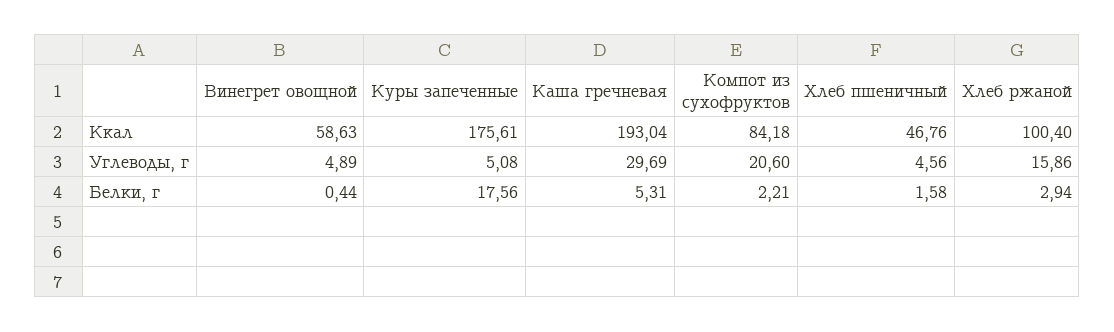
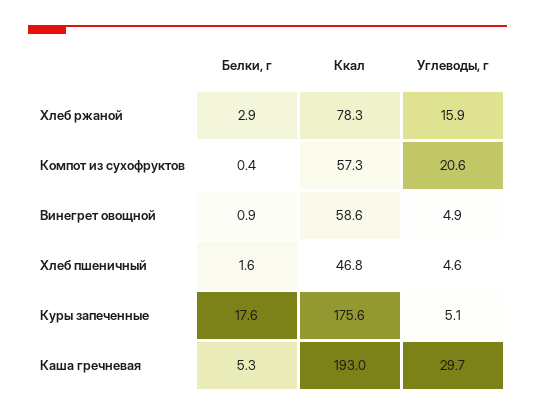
  {
    "Винегрет овощной": {
      "Ккал": 58.63,
      "Углеводы, г": 4.89,
-     "Белки, г": 0.44
+     "Белки, г": 0.9
    },
    "Куры запеченные": {
      "Ккал": 175.61,
      "Углеводы, г": 5.08,
      "Белки, г": 17.56
    },
    "Каша гречневая": {
      "Ккал": 193.04,
      "Углеводы, г": 29.69,
      "Белки, г": 5.31
    },
    "Компот из сухофруктов": {
-     "Ккал": 84.18,
+     "Ккал": 57.3,
      "Углеводы, г": 20.6,
-     "Белки, г": 2.21
+     "Белки, г": 0.4
    },
    "Хлеб пшеничный": {
      "Ккал": 46.76,
      "Углеводы, г": 4.56,
      "Белки, г": 1.58
    },
    "Хлеб ржаной": {
-     "Ккал": 100.4,
+     "Ккал": 78.3,
      "Углеводы, г": 15.86,
      "Белки, г": 2.94
    }
  }

